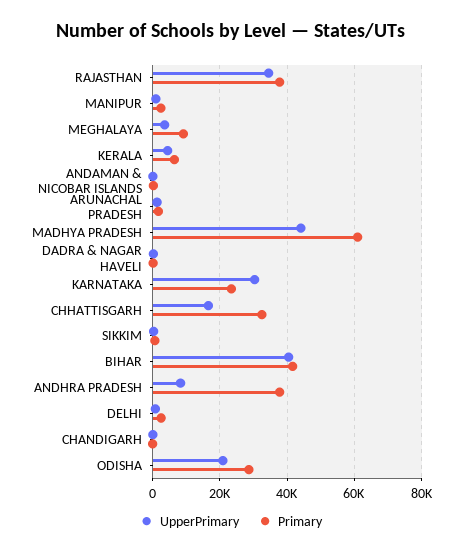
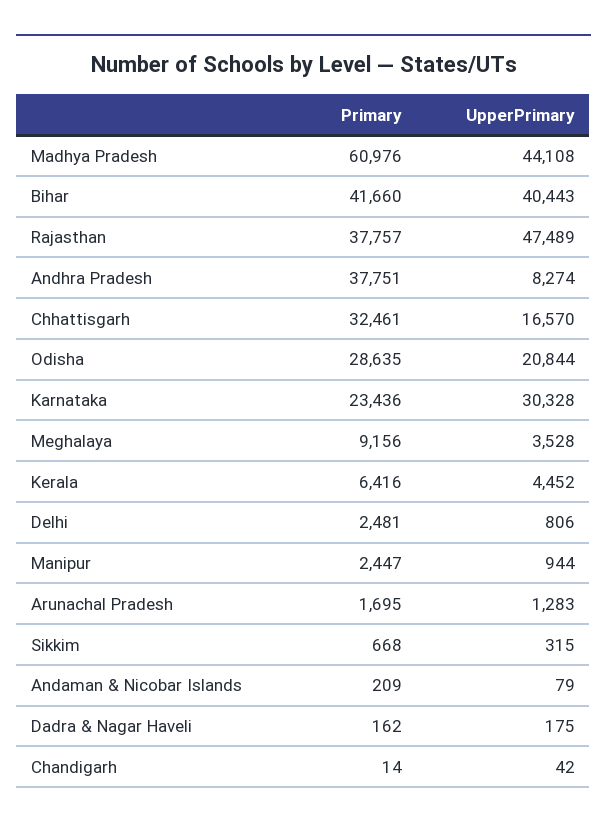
  {
    "UpperPrimary": {
-     "RAJASTHAN": 34000,
+     "RAJASTHAN": 47489,
      "MANIPUR": 944,
      "MEGHALAYA": 3528,
      "KERALA": 4452,
      "ANDAMAN & NICOBAR ISLANDS": 79,
      "ARUNACHAL PRADESH": 1283,
      "MADHYA PRADESH": 44108,
      "DADRA & NAGAR HAVELI": 175,
      "KARNATAKA": 30328,
      "CHHATTISGARH": 16570,
      "SIKKIM": 315,
      "BIHAR": 40443,
      "ANDHRA PRADESH": 8274,
      "DELHI": 806,
      "CHANDIGARH": 42,
      "ODISHA": 20844
    },
    "Primary": {
      "RAJASTHAN": 37757,
      "MANIPUR": 2447,
      "MEGHALAYA": 9156,
      "KERALA": 6416,
      "ANDAMAN & NICOBAR ISLANDS": 209,
      "ARUNACHAL PRADESH": 1695,
      "MADHYA PRADESH": 60976,
      "DADRA & NAGAR HAVELI": 162,
      "KARNATAKA": 23436,
      "CHHATTISGARH": 32461,
      "SIKKIM": 668,
      "BIHAR": 41660,
      "ANDHRA PRADESH": 37751,
      "DELHI": 2481,
      "CHANDIGARH": 14,
      "ODISHA": 28635
    }
  }

